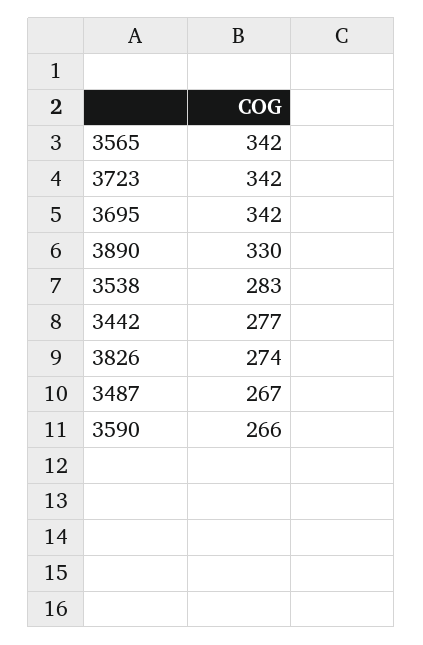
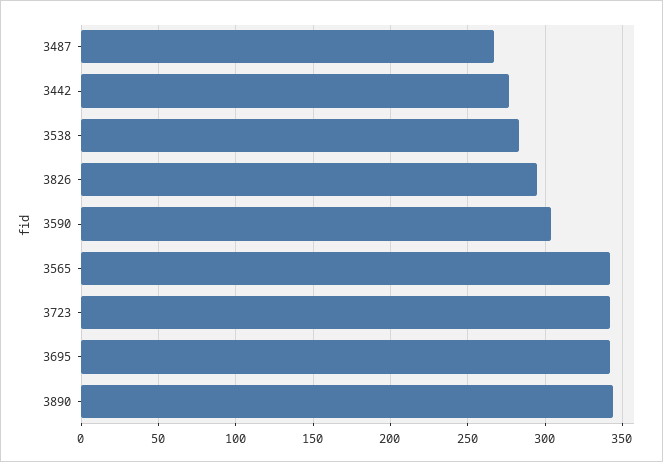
  {
    "3565": 342,
    "3723": 342,
    "3695": 342,
-   "3890": 330,
+   "3890": 345,
    "3538": 283,
    "3442": 277,
-   "3826": 274,
+   "3826": 295,
    "3487": 267,
-   "3590": 266
+   "3590": 305
  }

